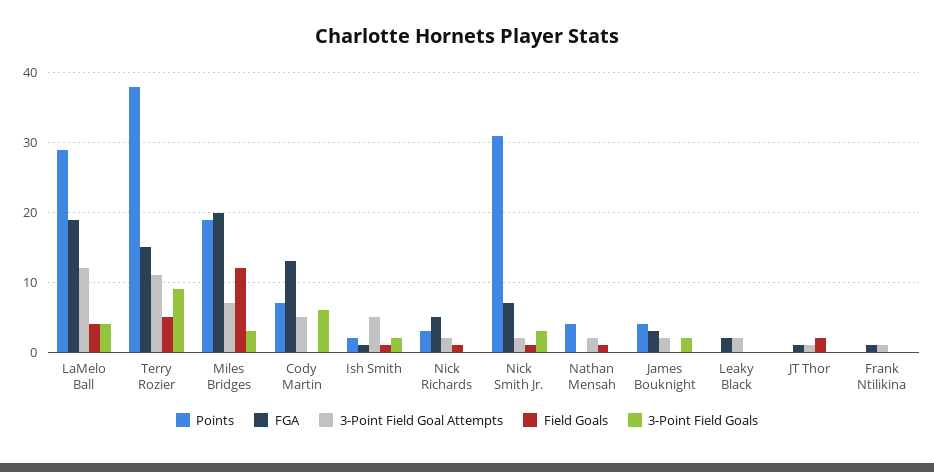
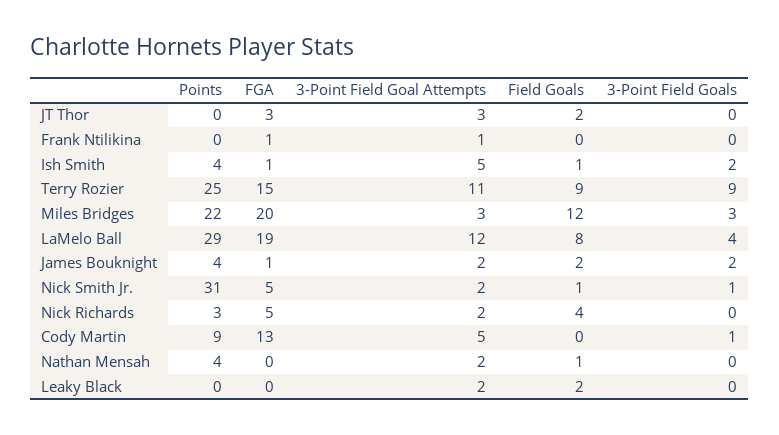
  {
    "Points": {
      "LaMelo Ball": 29,
-     "Terry Rozier": 38,
+     "Terry Rozier": 25,
-     "Miles Bridges": 19,
+     "Miles Bridges": 22,
-     "Cody Martin": 7,
+     "Cody Martin": 9,
-     "Ish Smith": 2,
+     "Ish Smith": 4,
      "Nick Richards": 3,
      "Nick Smith Jr.": 31,
      "Nathan Mensah": 4,
      "James Bouknight": 4,
      "Leaky Black": 0,
      "JT Thor": 0,
      "Frank Ntilikina": 0
    },
    "FGA": {
      "LaMelo Ball": 19,
      "Terry Rozier": 15,
      "Miles Bridges": 20,
      "Cody Martin": 13,
      "Ish Smith": 1,
      "Nick Richards": 5,
-     "Nick Smith Jr.": 7,
+     "Nick Smith Jr.": 5,
      "Nathan Mensah": 0,
-     "James Bouknight": 3,
+     "James Bouknight": 1,
-     "Leaky Black": 2,
+     "Leaky Black": 0,
-     "JT Thor": 1,
+     "JT Thor": 3,
      "Frank Ntilikina": 1
    },
    "3-Point Field Goal Attempts": {
      "LaMelo Ball": 12,
      "Terry Rozier": 11,
-     "Miles Bridges": 7,
+     "Miles Bridges": 3,
      "Cody Martin": 5,
      "Ish Smith": 5,
      "Nick Richards": 2,
      "Nick Smith Jr.": 2,
      "Nathan Mensah": 2,
      "James Bouknight": 2,
      "Leaky Black": 2,
-     "JT Thor": 1,
+     "JT Thor": 3,
      "Frank Ntilikina": 1
    },
    "Field Goals": {
-     "LaMelo Ball": 4,
+     "LaMelo Ball": 8,
-     "Terry Rozier": 5,
+     "Terry Rozier": 9,
      "Miles Bridges": 12,
      "Cody Martin": 0,
      "Ish Smith": 1,
-     "Nick Richards": 1,
+     "Nick Richards": 4,
      "Nick Smith Jr.": 1,
      "Nathan Mensah": 1,
-     "James Bouknight": 0,
+     "James Bouknight": 2,
-     "Leaky Black": 0,
+     "Leaky Black": 2,
      "JT Thor": 2,
      "Frank Ntilikina": 0
    },
    "3-Point Field Goals": {
      "LaMelo Ball": 4,
      "Terry Rozier": 9,
      "Miles Bridges": 3,
-     "Cody Martin": 6,
+     "Cody Martin": 1,
      "Ish Smith": 2,
      "Nick Richards": 0,
-     "Nick Smith Jr.": 3,
+     "Nick Smith Jr.": 1,
      "Nathan Mensah": 0,
      "James Bouknight": 2,
      "Leaky Black": 0,
      "JT Thor": 0,
      "Frank Ntilikina": 0
    }
  }

